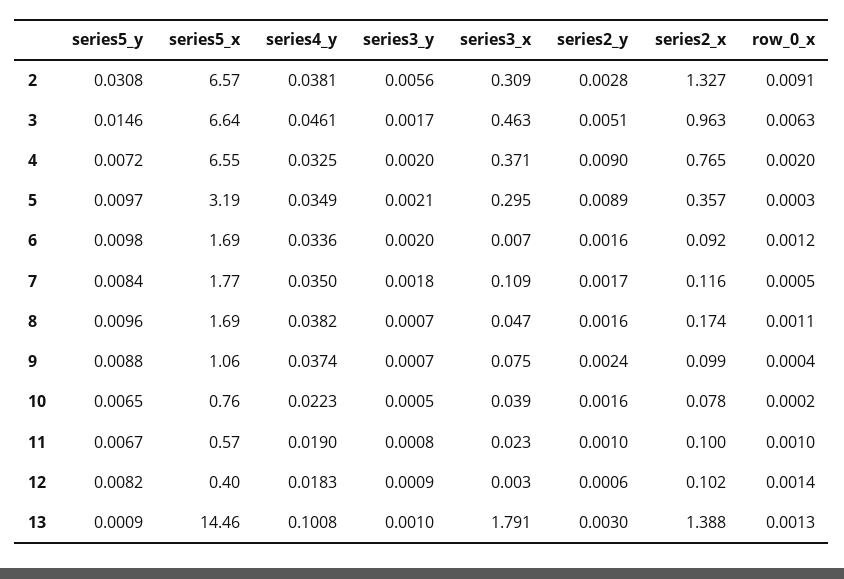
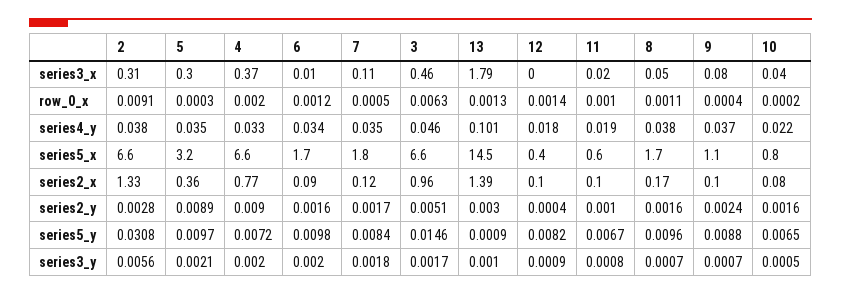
  {
    "series5_y": {
      "2": 0.0308,
      "3": 0.0146,
      "4": 0.0072,
      "5": 0.0097,
      "6": 0.0098,
      "7": 0.0084,
      "8": 0.0096,
      "9": 0.0088,
      "10": 0.0065,
      "11": 0.0067,
      "12": 0.0082,
      "13": 0.0009
    },
    "series5_x": {
      "2": 6.57,
      "3": 6.64,
      "4": 6.55,
      "5": 3.19,
      "6": 1.69,
      "7": 1.77,
      "8": 1.69,
      "9": 1.06,
      "10": 0.76,
      "11": 0.57,
      "12": 0.4,
      "13": 14.46
    },
    "series4_y": {
      "2": 0.0381,
      "3": 0.0461,
      "4": 0.0325,
      "5": 0.0349,
      "6": 0.0336,
      "7": 0.035,
      "8": 0.0382,
      "9": 0.0374,
      "10": 0.0223,
      "11": 0.019,
      "12": 0.0183,
      "13": 0.1008
    },
    "series3_y": {
      "2": 0.0056,
      "3": 0.0017,
      "4": 0.002,
      "5": 0.0021,
      "6": 0.002,
      "7": 0.0018,
      "8": 0.0007,
      "9": 0.0007,
      "10": 0.0005,
      "11": 0.0008,
      "12": 0.0009,
      "13": 0.001
    },
    "series3_x": {
      "2": 0.309,
      "3": 0.463,
      "4": 0.371,
      "5": 0.295,
      "6": 0.007,
      "7": 0.109,
      "8": 0.047,
      "9": 0.075,
      "10": 0.039,
      "11": 0.023,
      "12": 0.003,
      "13": 1.791
    },
    "series2_y": {
      "2": 0.0028,
      "3": 0.0051,
      "4": 0.009,
      "5": 0.0089,
      "6": 0.0016,
      "7": 0.0017,
      "8": 0.0016,
      "9": 0.0024,
      "10": 0.0016,
      "11": 0.001,
-     "12": 0.0006,
+     "12": 0.0004,
      "13": 0.003
    },
    "series2_x": {
      "2": 1.327,
      "3": 0.963,
      "4": 0.765,
      "5": 0.357,
      "6": 0.092,
      "7": 0.116,
      "8": 0.174,
      "9": 0.099,
      "10": 0.078,
      "11": 0.1,
      "12": 0.102,
      "13": 1.388
    },
    "row_0_x": {
      "2": 0.0091,
      "3": 0.0063,
      "4": 0.002,
      "5": 0.0003,
      "6": 0.0012,
      "7": 0.0005,
      "8": 0.0011,
      "9": 0.0004,
      "10": 0.0002,
      "11": 0.001,
      "12": 0.0014,
      "13": 0.0013
    }
  }

